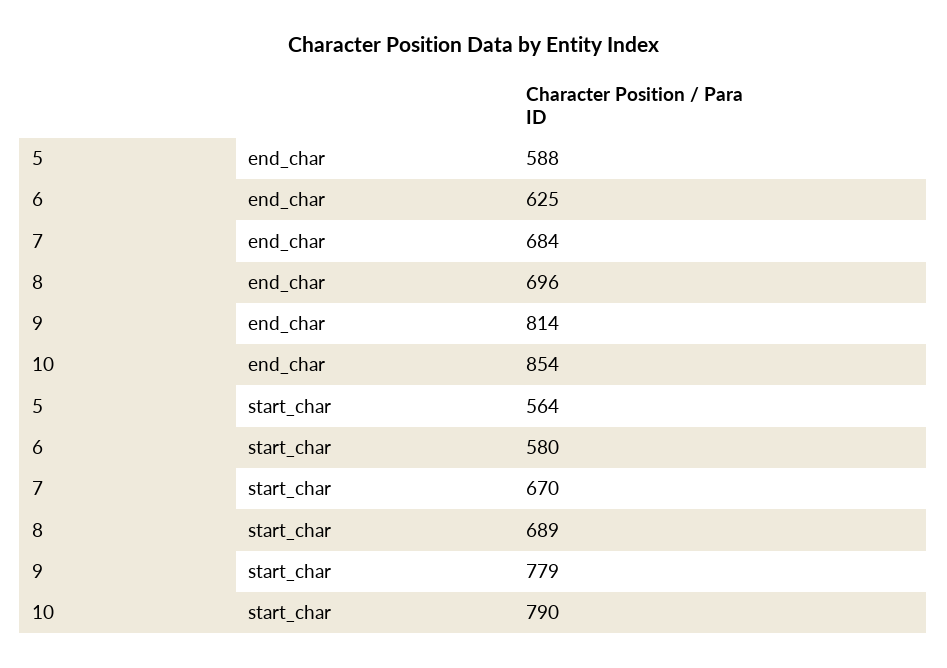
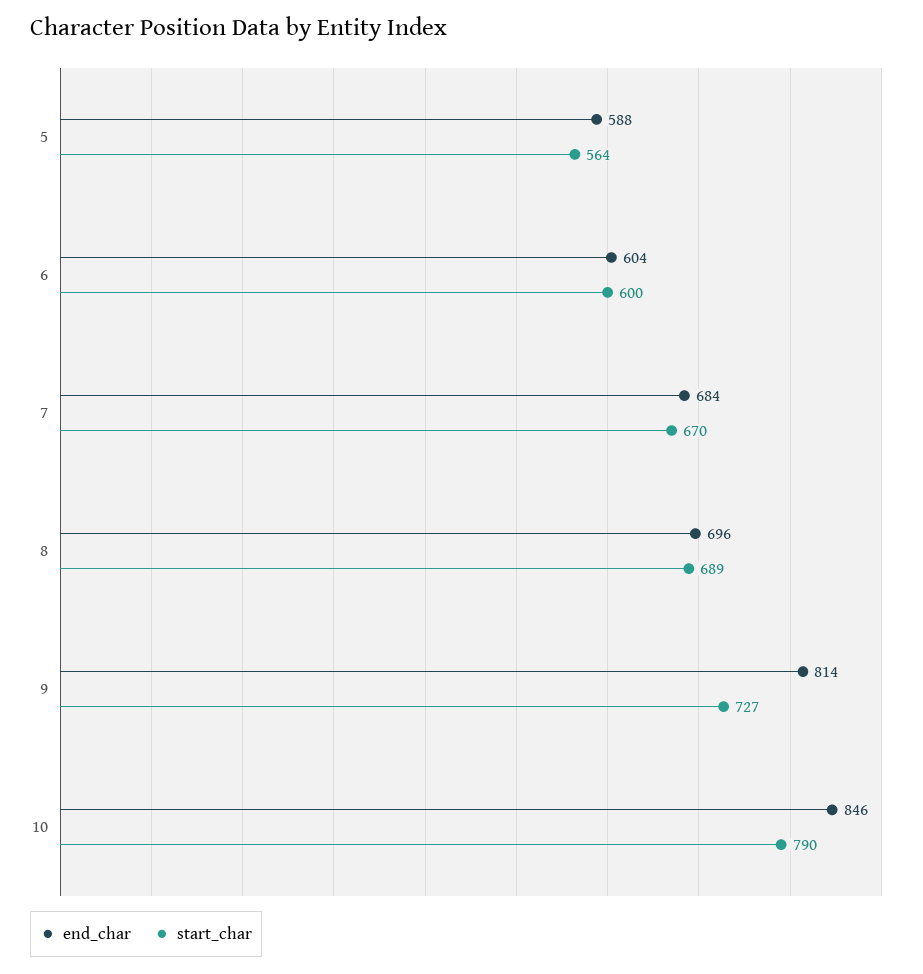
  {
    "end_char": {
      "5": 588,
-     "6": 625,
+     "6": 604,
      "7": 684,
      "8": 696,
      "9": 814,
-     "10": 854
+     "10": 846
    },
    "start_char": {
      "5": 564,
-     "6": 580,
+     "6": 600,
      "7": 670,
      "8": 689,
-     "9": 779,
+     "9": 727,
      "10": 790
    }
  }

